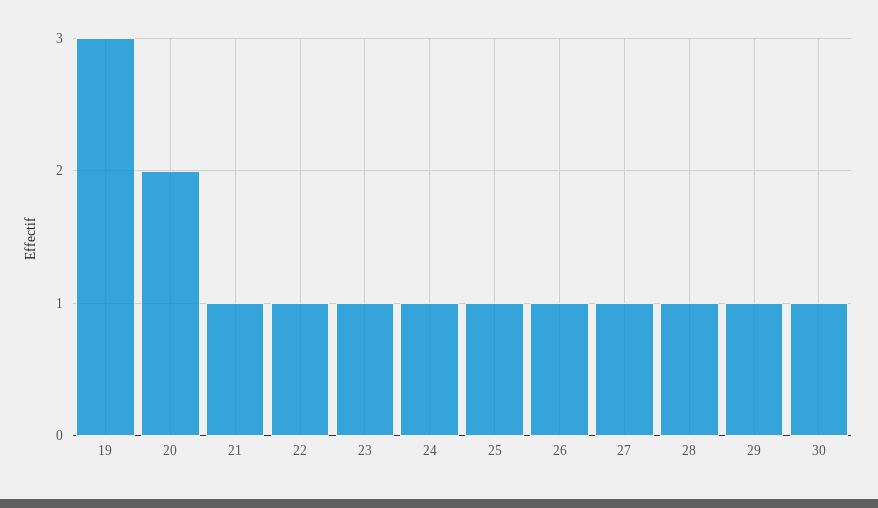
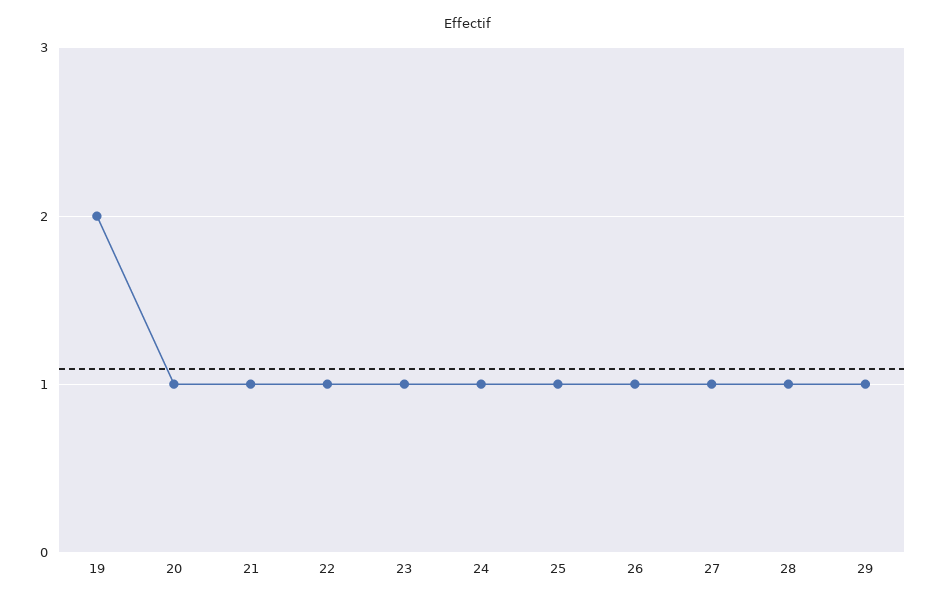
  {
-   "19": 3,
+   "19": 2,
-   "20": 2,
+   "20": 1,
    "21": 1,
    "22": 1,
    "23": 1,
    "24": 1,
    "25": 1,
    "26": 1,
    "27": 1,
    "28": 1,
-   "29": 1,
+   "29": 1
-   "30": 1
  }

